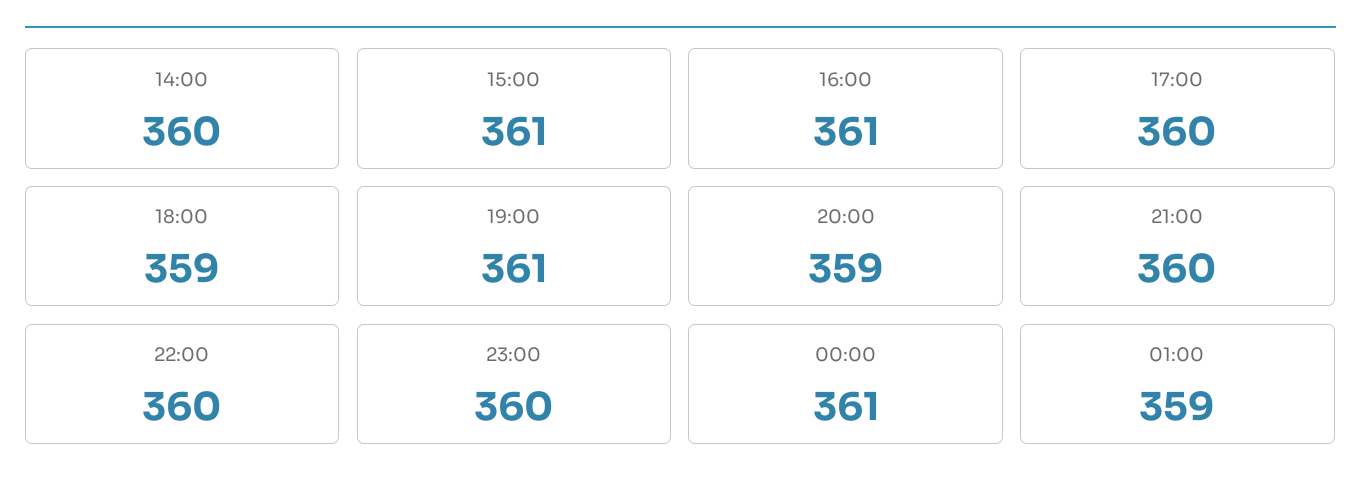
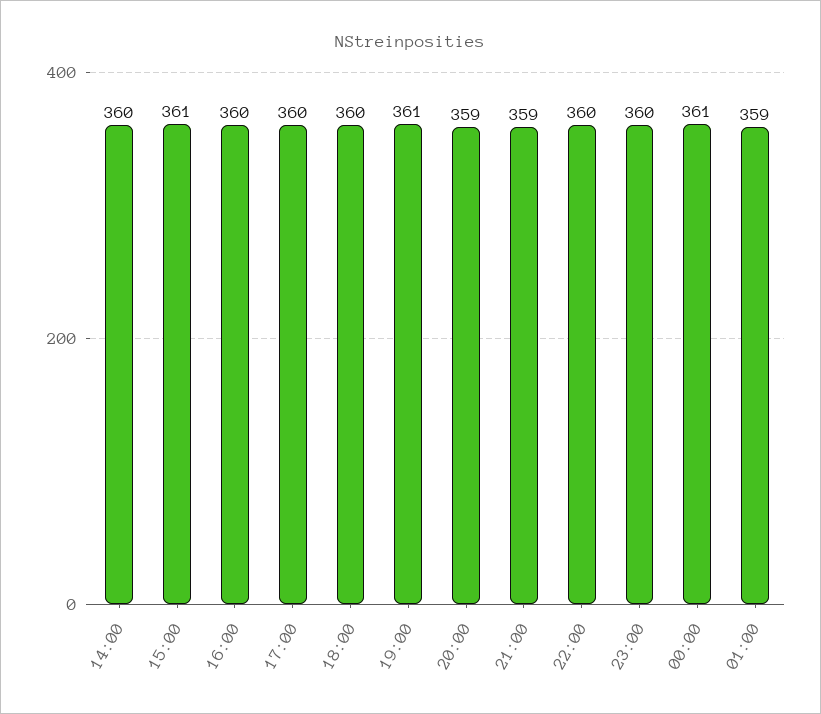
  {
    "14:00": 360,
    "15:00": 361,
-   "16:00": 361,
+   "16:00": 360,
    "17:00": 360,
-   "18:00": 359,
+   "18:00": 360,
    "19:00": 361,
    "20:00": 359,
-   "21:00": 360,
+   "21:00": 359,
    "22:00": 360,
    "23:00": 360,
    "00:00": 361,
    "01:00": 359
  }

